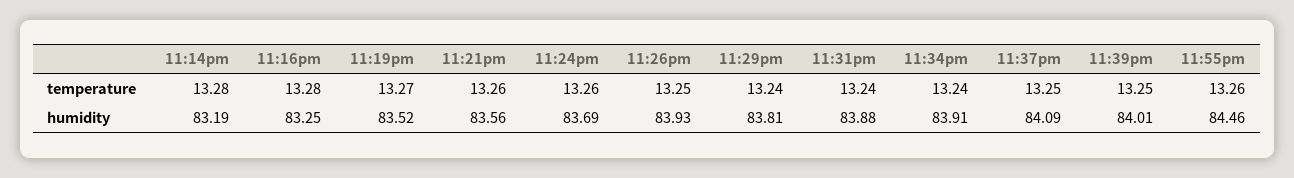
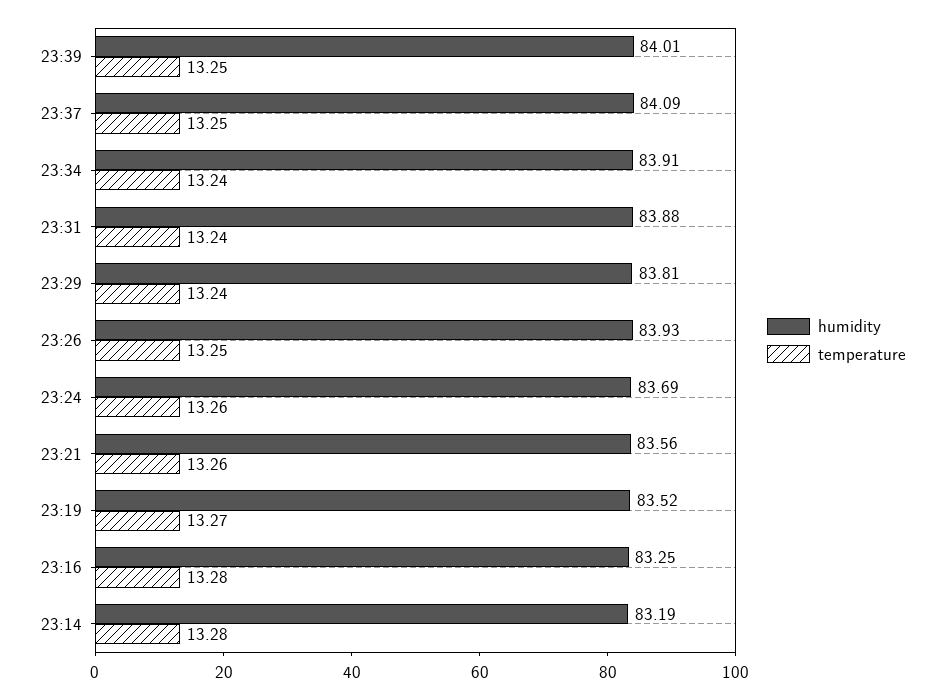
  {
    "temperature": {
      "11:14pm": 13.28,
      "11:16pm": 13.28,
      "11:19pm": 13.27,
      "11:21pm": 13.26,
      "11:24pm": 13.26,
      "11:26pm": 13.25,
      "11:29pm": 13.24,
      "11:31pm": 13.24,
      "11:34pm": 13.24,
      "11:37pm": 13.25,
-     "11:39pm": 13.25,
+     "11:39pm": 13.25
-     "11:55pm": 13.26
    },
    "humidity": {
      "11:14pm": 83.19,
      "11:16pm": 83.25,
      "11:19pm": 83.52,
      "11:21pm": 83.56,
      "11:24pm": 83.69,
      "11:26pm": 83.93,
      "11:29pm": 83.81,
      "11:31pm": 83.88,
      "11:34pm": 83.91,
      "11:37pm": 84.09,
-     "11:39pm": 84.01,
+     "11:39pm": 84.01
-     "11:55pm": 84.46
    }
  }

